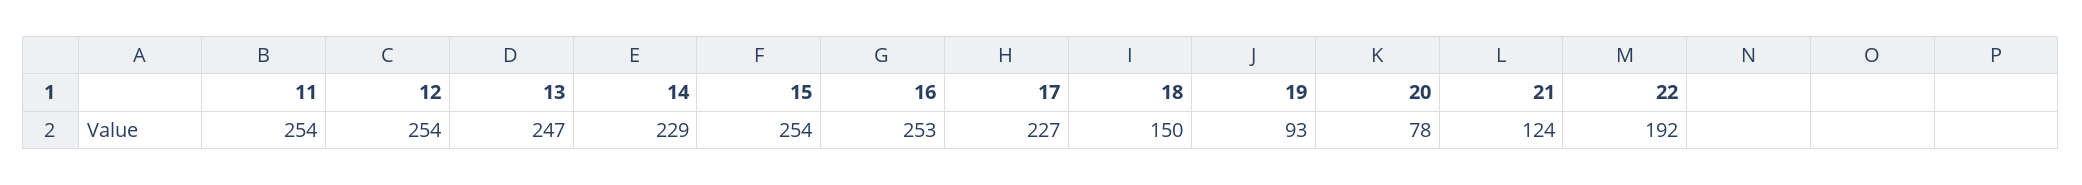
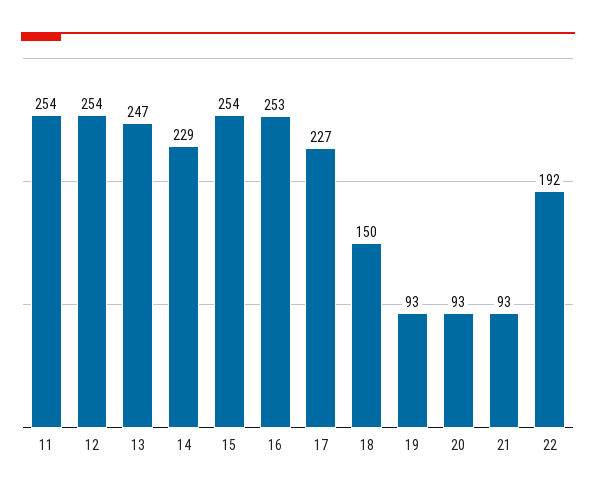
  {
    "11": 254,
    "12": 254,
    "13": 247,
    "14": 229,
    "15": 254,
    "16": 253,
    "17": 227,
    "18": 150,
    "19": 93,
-   "20": 78,
+   "20": 93,
-   "21": 124,
+   "21": 93,
    "22": 192
  }

